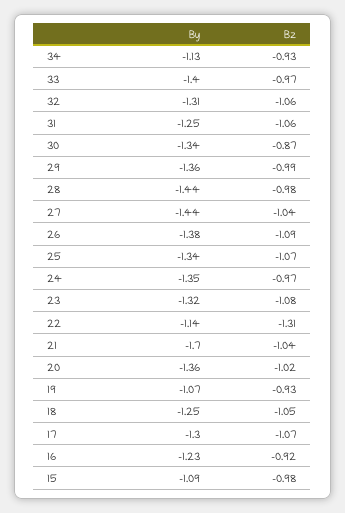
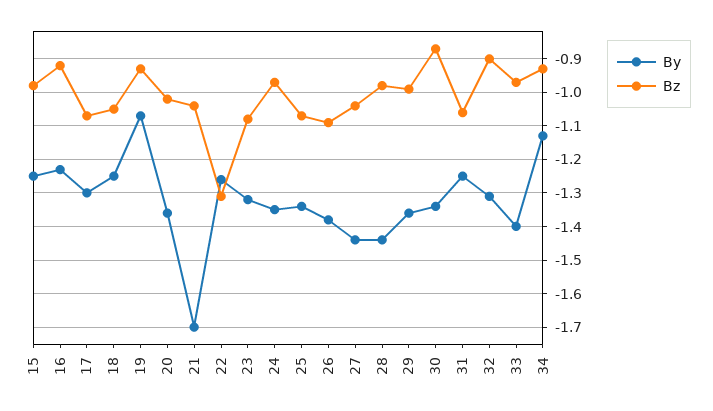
  {
    "By": {
      "34": -1.13,
      "33": -1.4,
      "32": -1.31,
      "31": -1.25,
      "30": -1.34,
      "29": -1.36,
      "28": -1.44,
      "27": -1.44,
      "26": -1.38,
      "25": -1.34,
      "24": -1.35,
      "23": -1.32,
-     "22": -1.14,
+     "22": -1.25,
      "21": -1.7,
      "20": -1.36,
      "19": -1.07,
      "18": -1.25,
      "17": -1.3,
      "16": -1.23,
-     "15": -1.09
+     "15": -1.25
    },
    "Bz": {
      "34": -0.93,
      "33": -0.97,
-     "32": -1.06,
+     "32": -0.9,
      "31": -1.06,
      "30": -0.87,
      "29": -0.99,
      "28": -0.98,
      "27": -1.04,
      "26": -1.09,
      "25": -1.07,
      "24": -0.97,
      "23": -1.08,
      "22": -1.31,
      "21": -1.04,
      "20": -1.02,
      "19": -0.93,
      "18": -1.05,
      "17": -1.07,
      "16": -0.92,
      "15": -0.98
    }
  }

